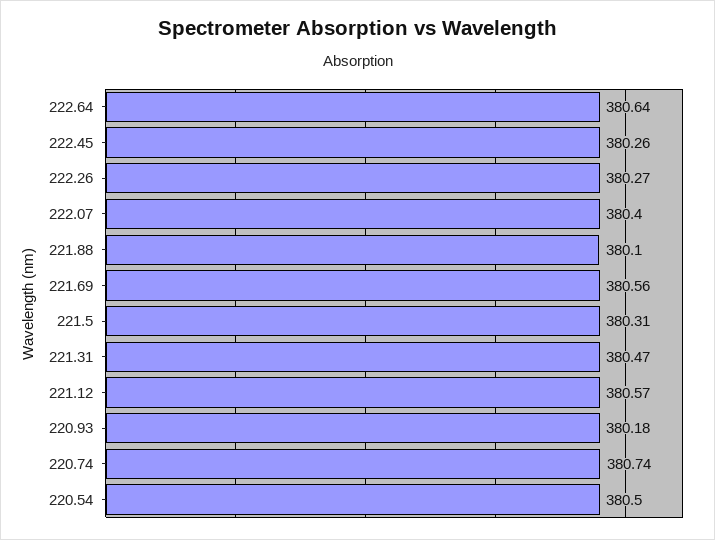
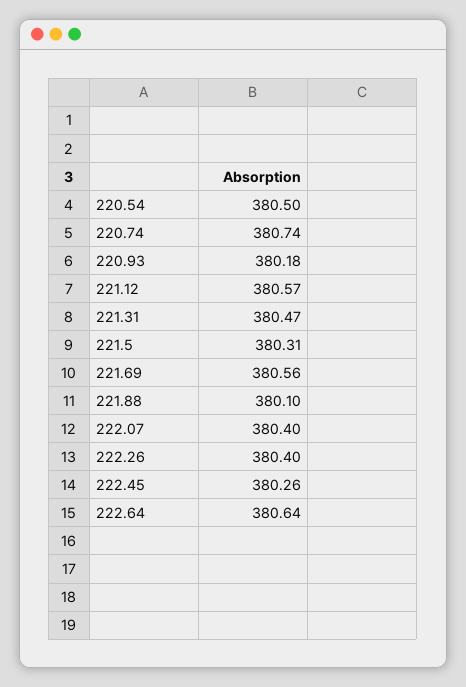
  {
    "222.64": 380.64,
    "222.45": 380.26,
-   "222.26": 380.27,
+   "222.26": 380.4,
    "222.07": 380.4,
    "221.88": 380.1,
    "221.69": 380.56,
    "221.5": 380.31,
    "221.31": 380.47,
    "221.12": 380.57,
    "220.93": 380.18,
    "220.74": 380.74,
    "220.54": 380.5
  }

